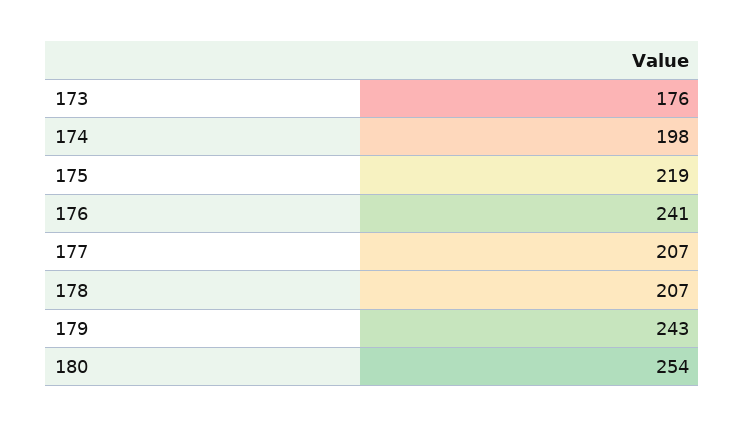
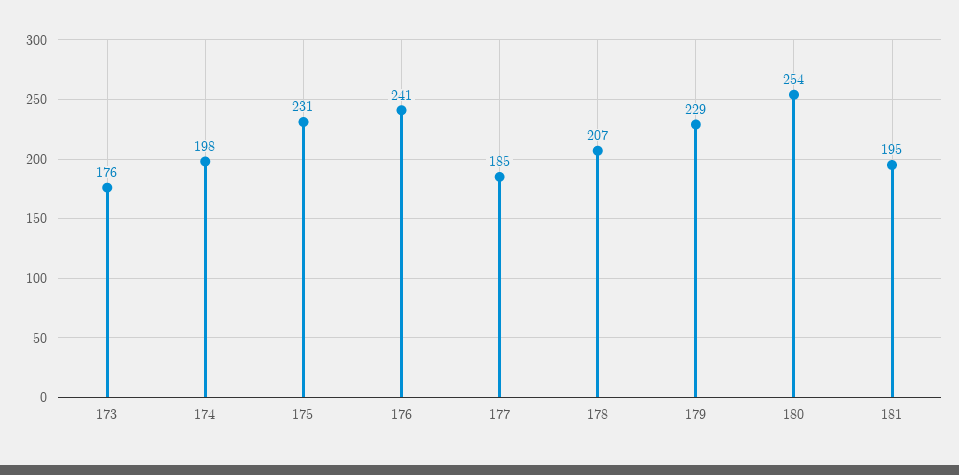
  {
    "173": 176,
    "174": 198,
-   "175": 219,
+   "175": 231,
    "176": 241,
-   "177": 207,
+   "177": 185,
    "178": 207,
-   "179": 243,
+   "179": 229,
-   "180": 254
+   "180": 254,
+   "181": 195
  }

